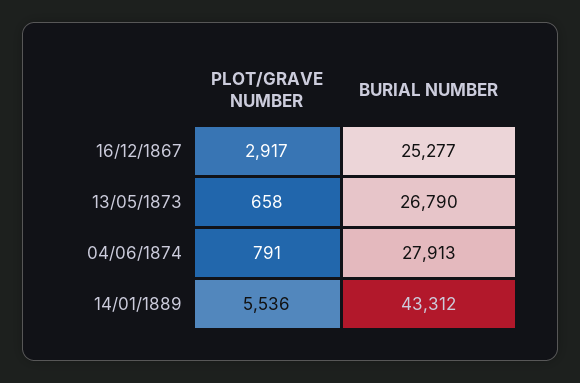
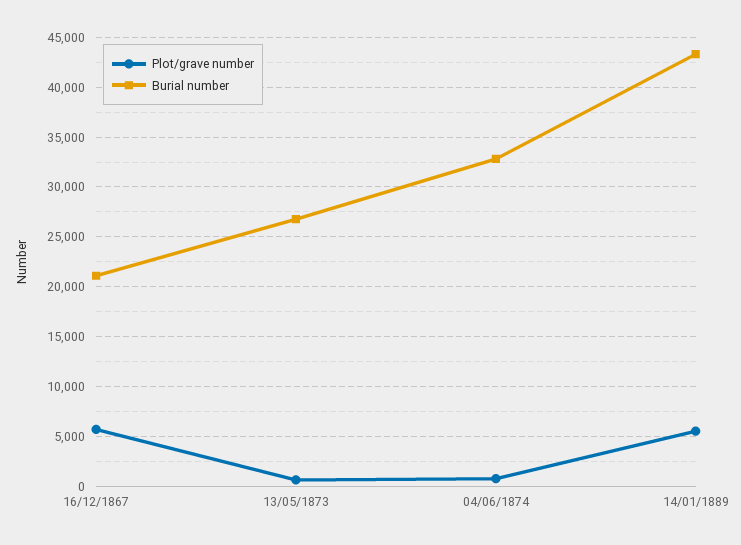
  {
    "PLOT/GRAVE NUMBER": {
-     "16/12/1867": 2917,
+     "16/12/1867": 6000,
      "13/05/1873": 658,
      "04/06/1874": 791,
      "14/01/1889": 5536
    },
    "BURIAL NUMBER": {
-     "16/12/1867": 25277,
+     "16/12/1867": 21000,
      "13/05/1873": 26790,
-     "04/06/1874": 27913,
+     "04/06/1874": 33000,
      "14/01/1889": 43312
    }
  }

